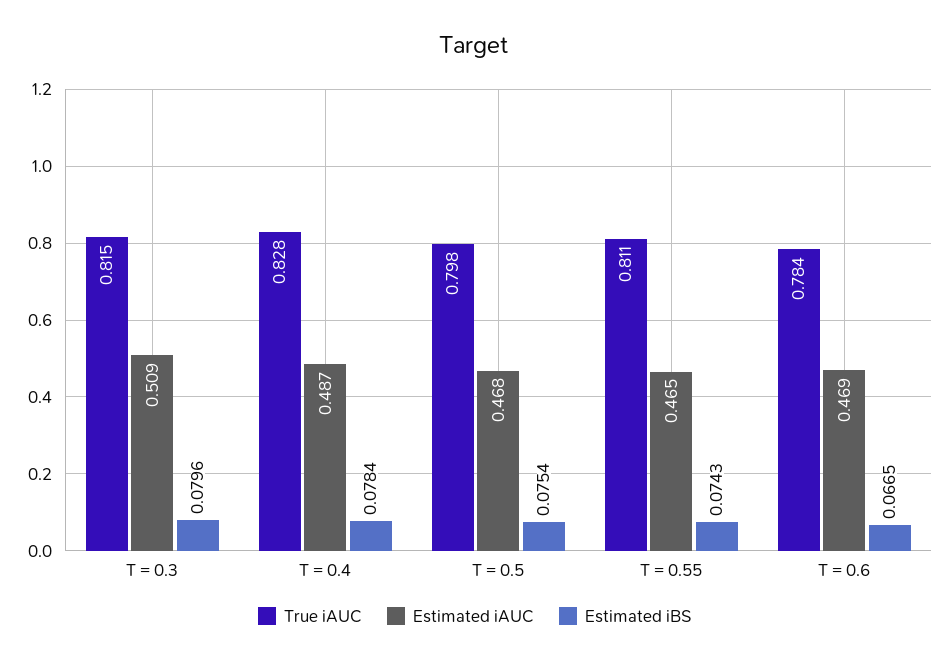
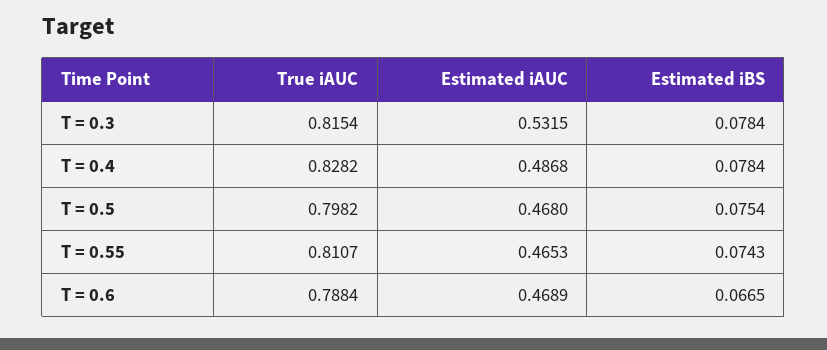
  {
    "True iAUC": {
      "T = 0.3": 0.8154,
      "T = 0.4": 0.8282,
      "T = 0.5": 0.7982,
      "T = 0.55": 0.8107,
-     "T = 0.6": 0.784
+     "T = 0.6": 0.7884
    },
    "Estimated iAUC": {
-     "T = 0.3": 0.509,
+     "T = 0.3": 0.5315,
      "T = 0.4": 0.4868,
      "T = 0.5": 0.468,
      "T = 0.55": 0.4653,
      "T = 0.6": 0.4689
    },
    "Estimated iBS": {
-     "T = 0.3": 0.0796,
+     "T = 0.3": 0.0784,
      "T = 0.4": 0.0784,
      "T = 0.5": 0.0754,
      "T = 0.55": 0.0743,
      "T = 0.6": 0.0665
    }
  }

